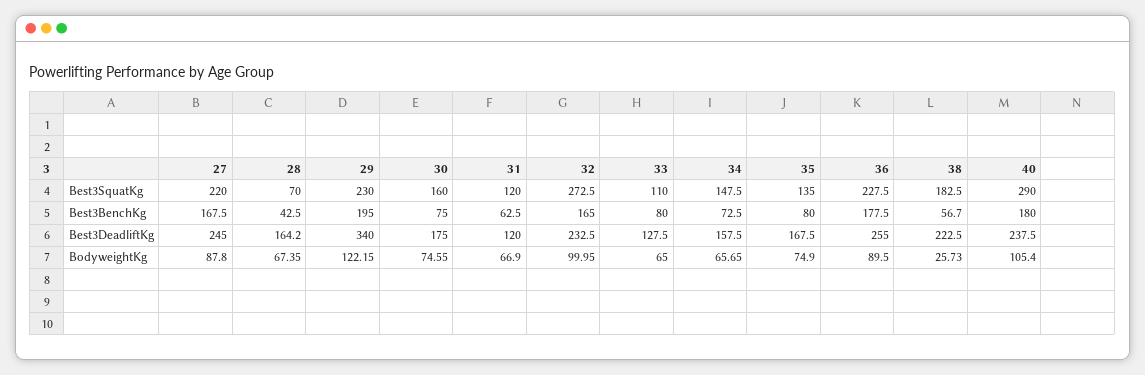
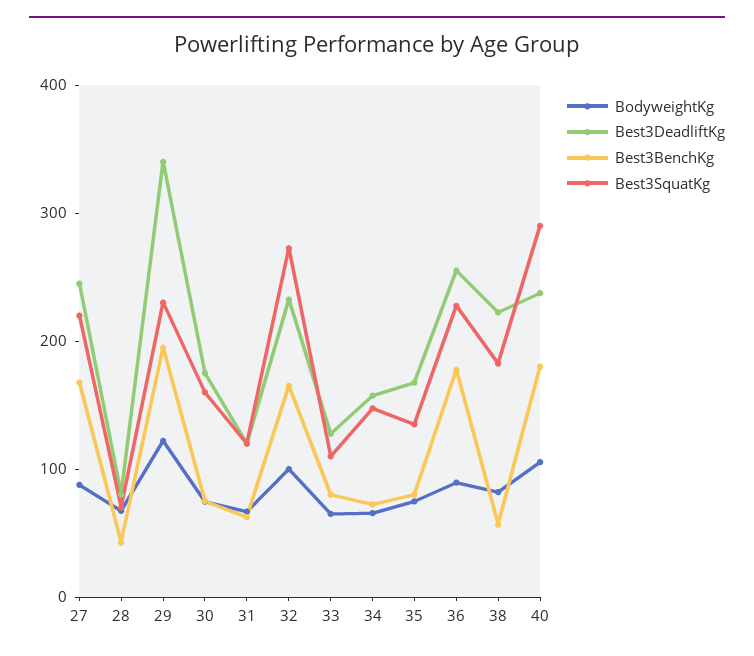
  {
    "Best3SquatKg": {
      "27": 220,
      "28": 70,
      "29": 230,
      "30": 160,
      "31": 120,
      "32": 272.5,
      "33": 110,
      "34": 147.5,
      "35": 135,
      "36": 227.5,
      "38": 182.5,
      "40": 290
    },
    "Best3BenchKg": {
      "27": 167.5,
      "28": 42.5,
      "29": 195,
      "30": 75,
      "31": 62.5,
      "32": 165,
      "33": 80,
      "34": 72.5,
      "35": 80,
      "36": 177.5,
      "38": 56.7,
      "40": 180
    },
    "Best3DeadliftKg": {
      "27": 245,
-     "28": 164.2,
+     "28": 80,
      "29": 340,
      "30": 175,
      "31": 120,
      "32": 232.5,
      "33": 127.5,
      "34": 157.5,
      "35": 167.5,
      "36": 255,
      "38": 222.5,
      "40": 237.5
    },
    "BodyweightKg": {
      "27": 87.8,
      "28": 67.35,
      "29": 122.15,
      "30": 74.55,
      "31": 66.9,
      "32": 99.95,
      "33": 65,
      "34": 65.65,
      "35": 74.9,
      "36": 89.5,
-     "38": 25.73,
+     "38": 80,
      "40": 105.4
    }
  }

